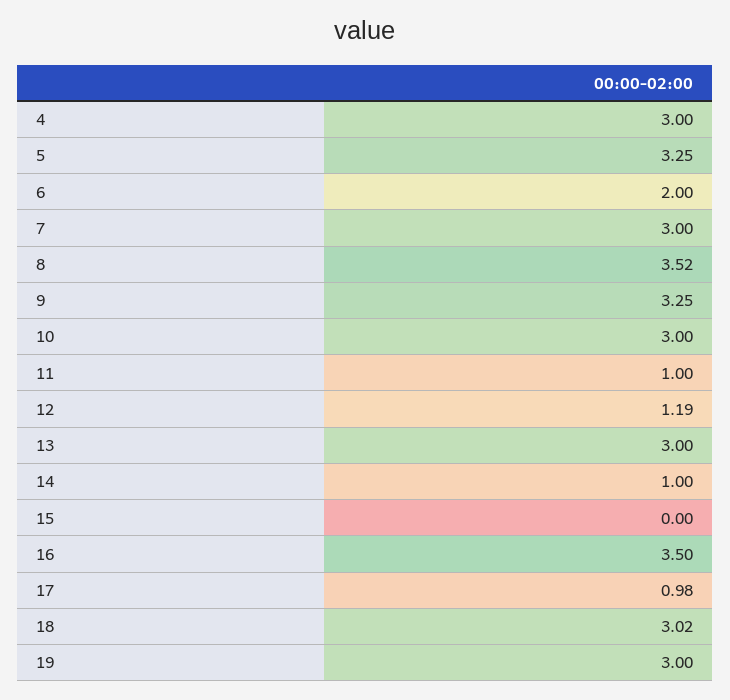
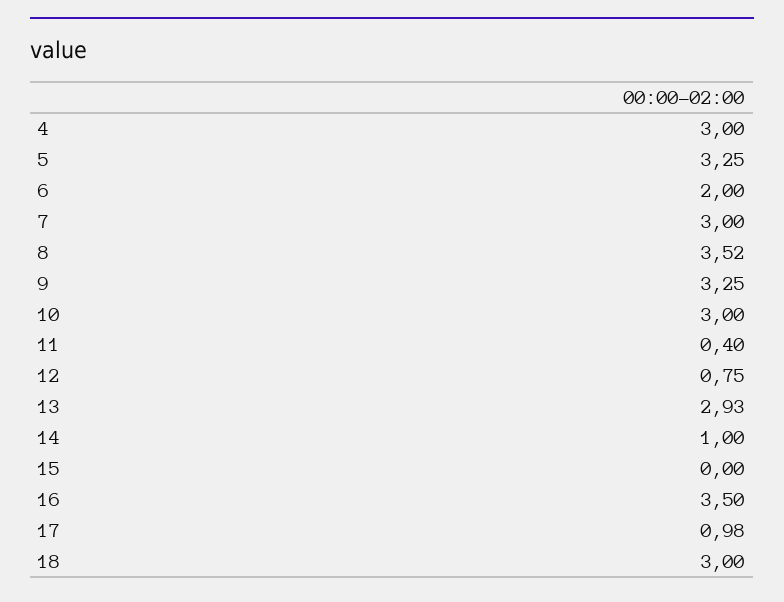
  {
    "4": 3,
    "5": 3.25,
    "6": 2,
    "7": 3,
    "8": 3.52,
    "9": 3.25,
    "10": 3,
-   "11": 1,
+   "11": 0.4,
-   "12": 1.19,
+   "12": 0.75,
-   "13": 3,
+   "13": 2.93,
    "14": 1,
    "15": 0,
    "16": 3.5,
    "17": 0.98,
-   "18": 3.02,
+   "18": 3
-   "19": 3
  }

